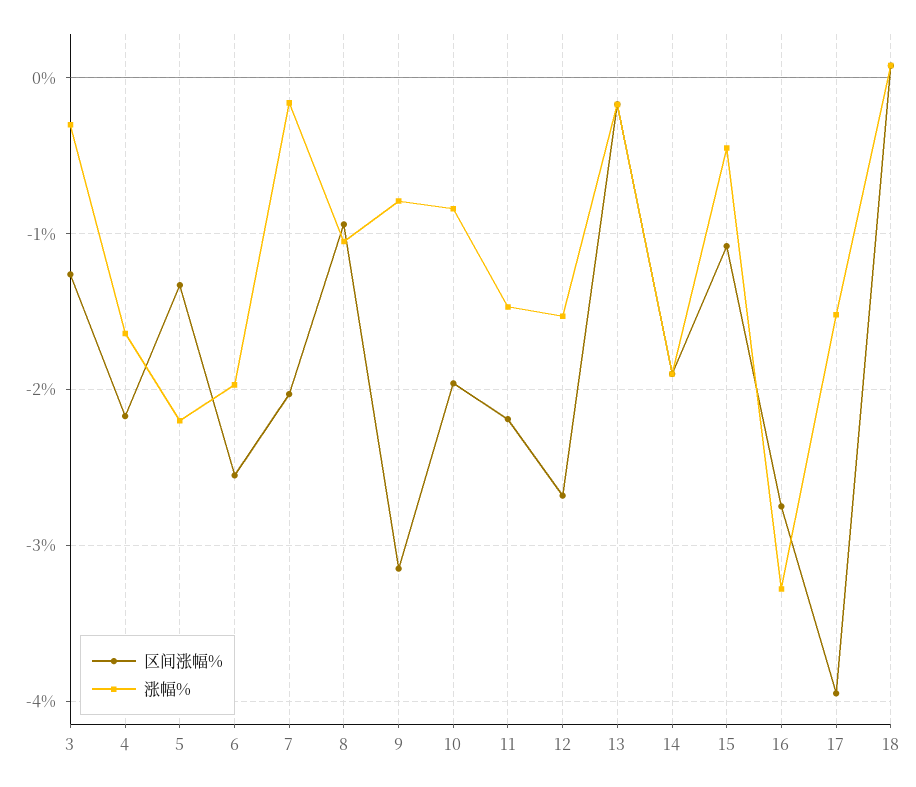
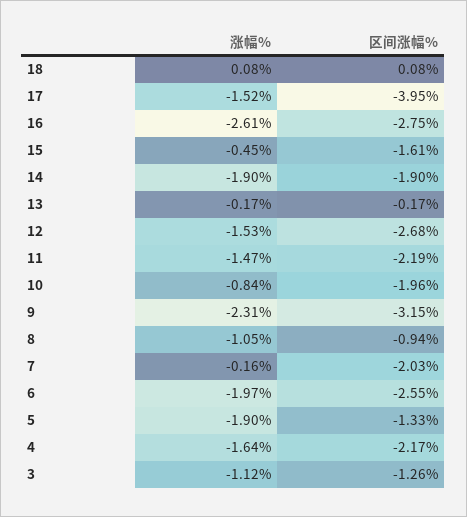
  {
    "区间涨幅%": {
      "3": -1.26,
      "4": -2.17,
      "5": -1.33,
      "6": -2.55,
      "7": -2.03,
      "8": -0.94,
      "9": -3.15,
      "10": -1.96,
      "11": -2.19,
      "12": -2.68,
      "13": -0.17,
      "14": -1.9,
-     "15": -1.1,
+     "15": -1.61,
      "16": -2.75,
      "17": -3.95,
      "18": 0.08
    },
    "涨幅%": {
-     "3": -0.3,
+     "3": -1.12,
      "4": -1.64,
-     "5": -2.2,
+     "5": -1.9,
      "6": -1.97,
      "7": -0.16,
      "8": -1.05,
-     "9": -0.8,
+     "9": -2.31,
      "10": -0.84,
      "11": -1.47,
      "12": -1.53,
      "13": -0.17,
      "14": -1.9,
      "15": -0.45,
-     "16": -3.3,
+     "16": -2.61,
      "17": -1.52,
      "18": 0.08
    }
  }

